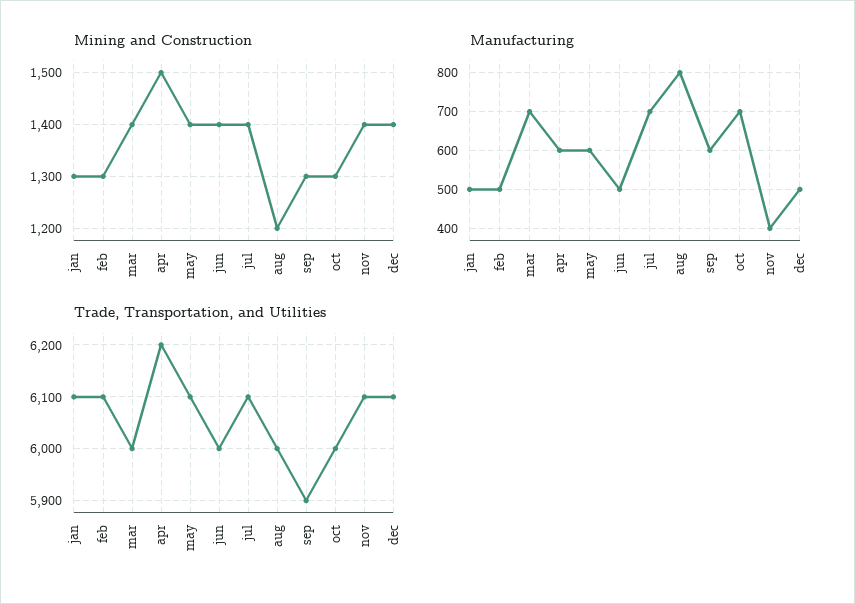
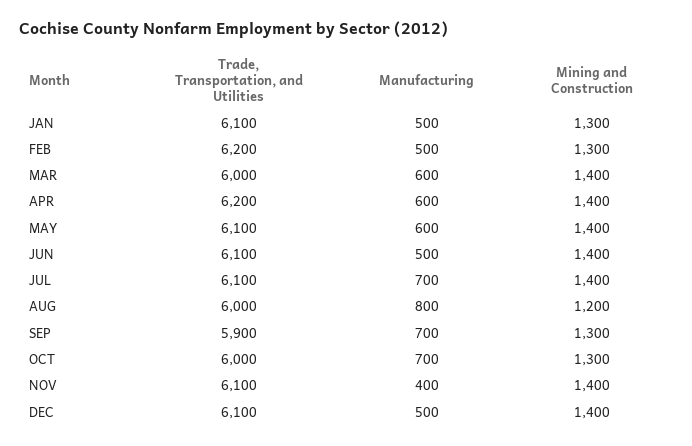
  {
    "Mining and Construction": {
      "jan": 1300,
      "feb": 1300,
      "mar": 1400,
-     "apr": 1500,
+     "apr": 1400,
      "may": 1400,
      "jun": 1400,
      "jul": 1400,
      "aug": 1200,
      "sep": 1300,
      "oct": 1300,
      "nov": 1400,
      "dec": 1400
    },
    "Manufacturing": {
      "jan": 500,
      "feb": 500,
-     "mar": 700,
+     "mar": 600,
      "apr": 600,
      "may": 600,
      "jun": 500,
      "jul": 700,
      "aug": 800,
-     "sep": 600,
+     "sep": 700,
      "oct": 700,
      "nov": 400,
      "dec": 500
    },
    "Trade, Transportation, and Utilities": {
      "jan": 6100,
-     "feb": 6100,
+     "feb": 6200,
      "mar": 6000,
      "apr": 6200,
      "may": 6100,
-     "jun": 6000,
+     "jun": 6100,
      "jul": 6100,
      "aug": 6000,
      "sep": 5900,
      "oct": 6000,
      "nov": 6100,
      "dec": 6100
    }
  }

